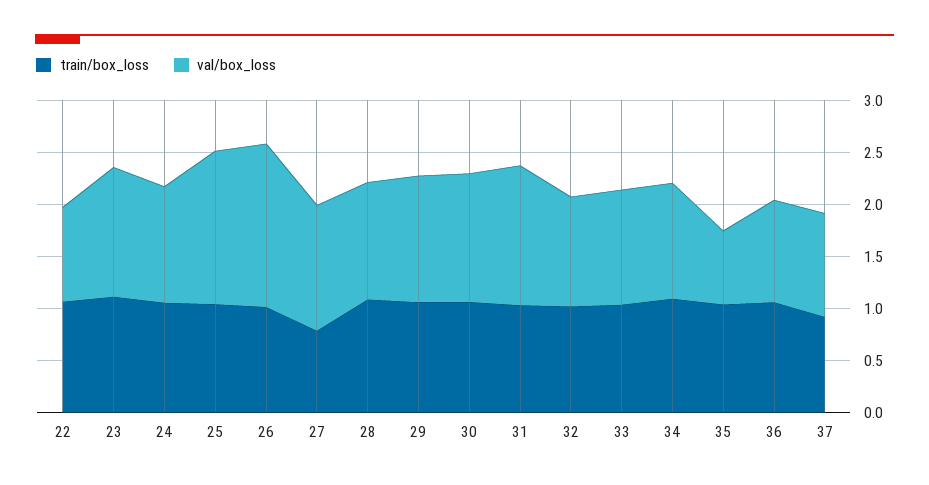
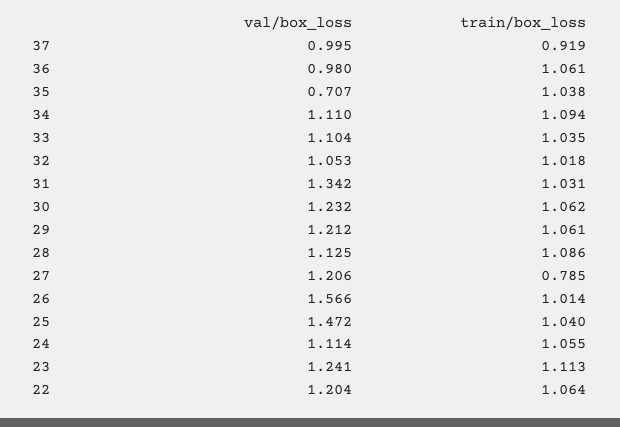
  {
    "train/box_loss": {
      "22": 1.064,
      "23": 1.113,
      "24": 1.055,
      "25": 1.04,
      "26": 1.014,
      "27": 0.785,
      "28": 1.086,
      "29": 1.061,
      "30": 1.062,
      "31": 1.031,
      "32": 1.018,
      "33": 1.035,
      "34": 1.094,
      "35": 1.038,
      "36": 1.061,
      "37": 0.919
    },
    "val/box_loss": {
-     "22": 0.9,
+     "22": 1.204,
      "23": 1.241,
      "24": 1.114,
      "25": 1.472,
      "26": 1.566,
      "27": 1.206,
      "28": 1.125,
      "29": 1.212,
      "30": 1.232,
      "31": 1.342,
      "32": 1.053,
      "33": 1.104,
      "34": 1.11,
      "35": 0.707,
      "36": 0.98,
      "37": 0.995
    }
  }

